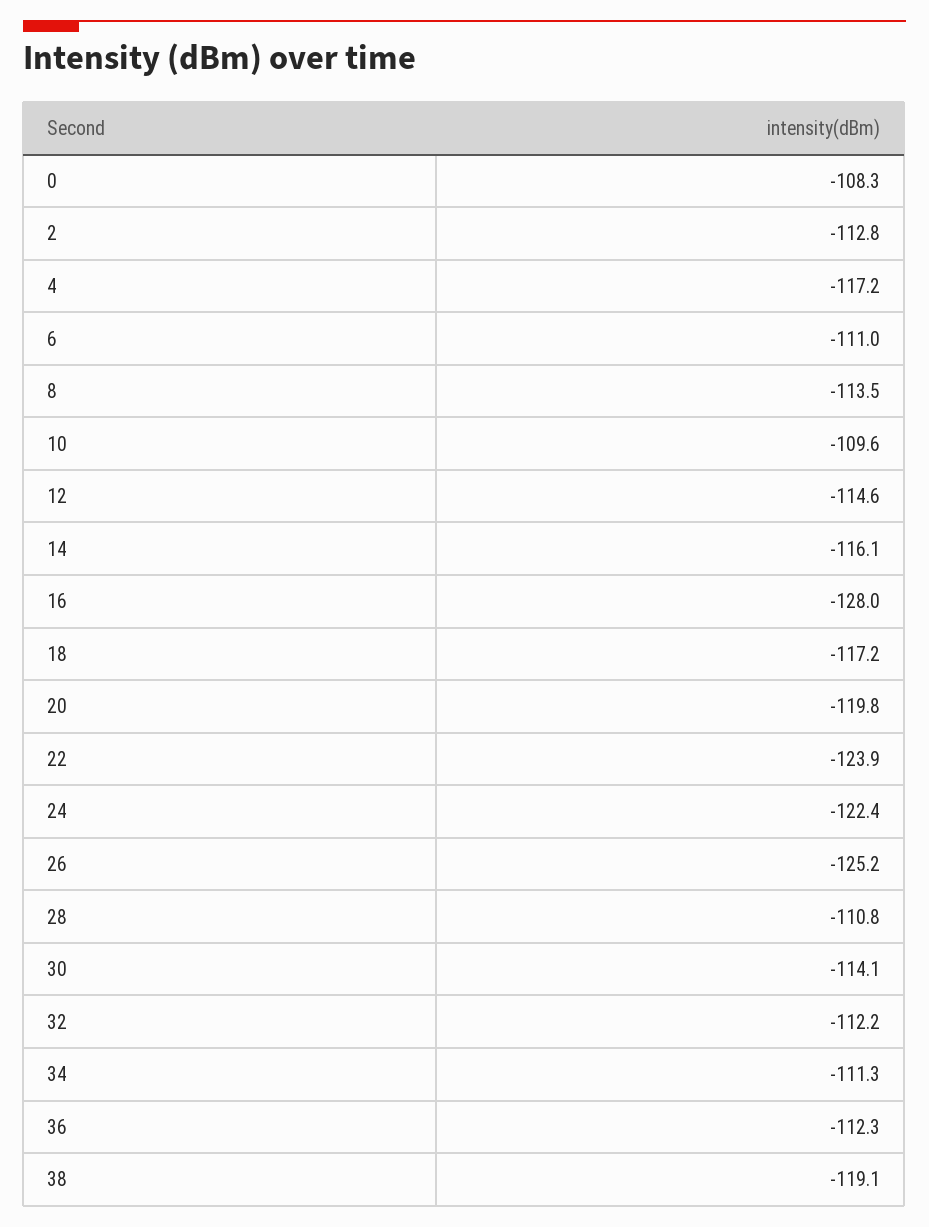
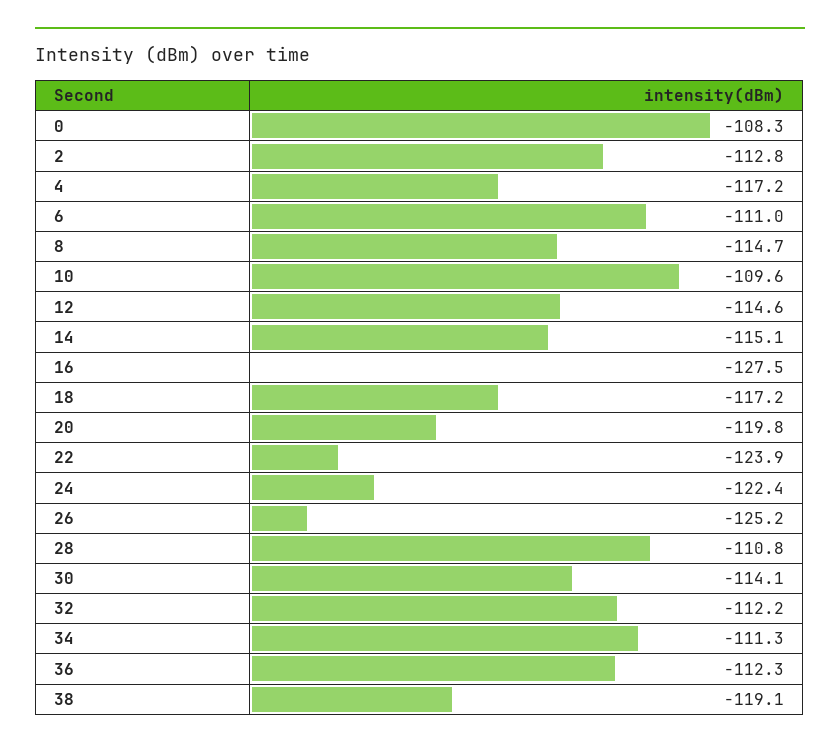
  {
    "0": -108.3,
    "2": -112.8,
    "4": -117.2,
    "6": -111,
-   "8": -113.5,
+   "8": -114.7,
    "10": -109.6,
    "12": -114.6,
-   "14": -116.1,
+   "14": -115.1,
-   "16": -128,
+   "16": -127.5,
    "18": -117.2,
    "20": -119.8,
    "22": -123.9,
    "24": -122.4,
    "26": -125.2,
    "28": -110.8,
    "30": -114.1,
    "32": -112.2,
    "34": -111.3,
    "36": -112.3,
    "38": -119.1
  }

